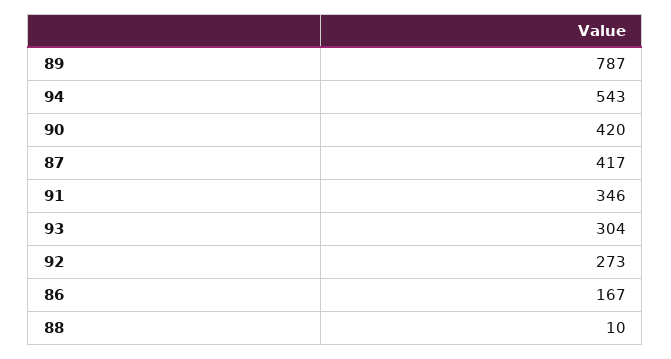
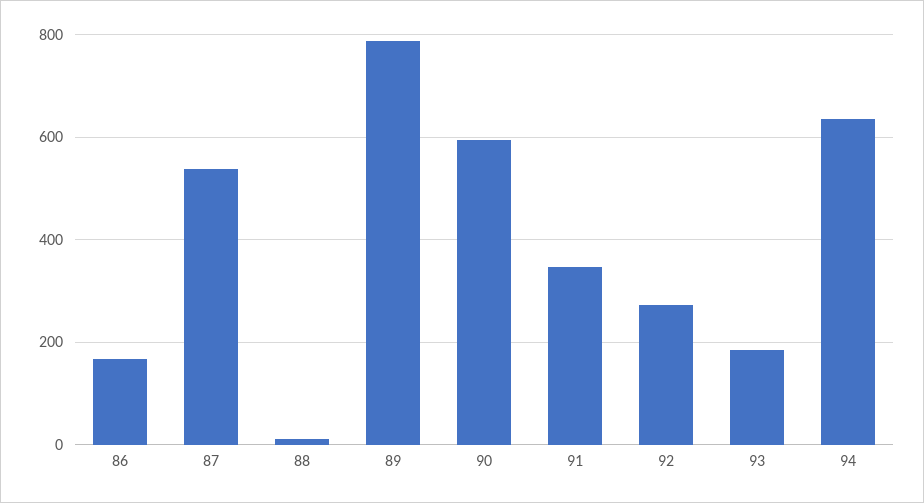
  {
    "89": 787,
-   "94": 543,
+   "94": 640,
-   "90": 420,
+   "90": 600,
-   "87": 417,
+   "87": 540,
    "91": 346,
-   "93": 304,
+   "93": 180,
    "92": 273,
    "86": 167,
    "88": 10
  }

